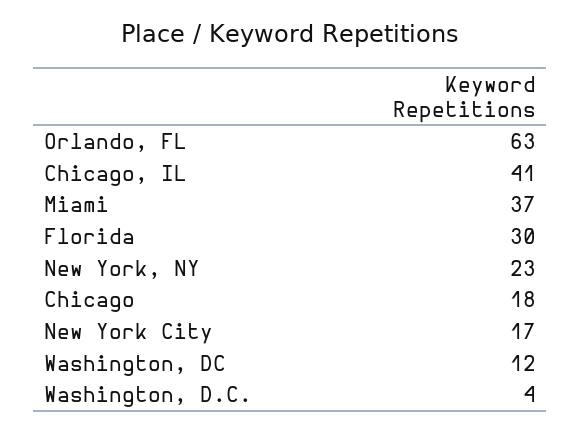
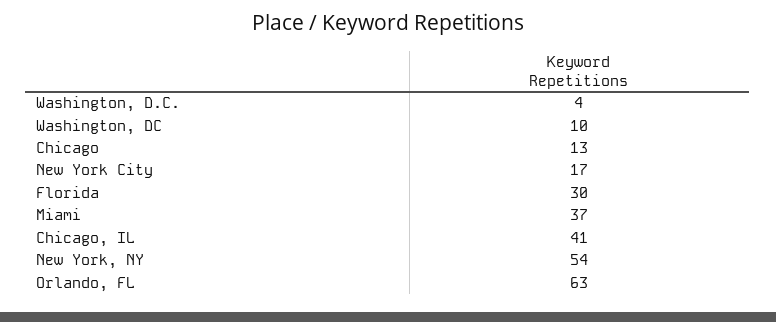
  {
    "Orlando, FL": 63,
    "Chicago, IL": 41,
    "Miami": 37,
    "Florida": 30,
-   "New York, NY": 23,
+   "New York, NY": 54,
-   "Chicago": 18,
+   "Chicago": 13,
    "New York City": 17,
-   "Washington, DC": 12,
+   "Washington, DC": 10,
    "Washington, D.C.": 4
  }

